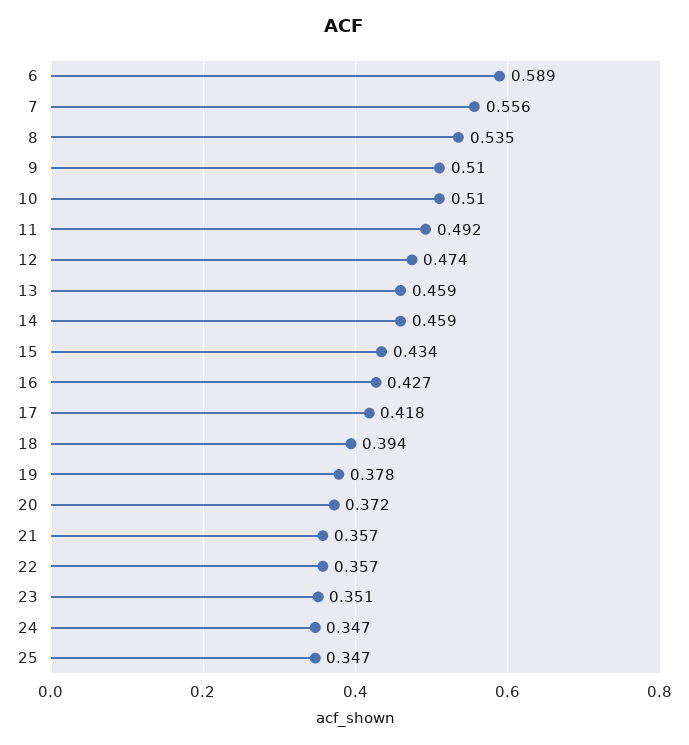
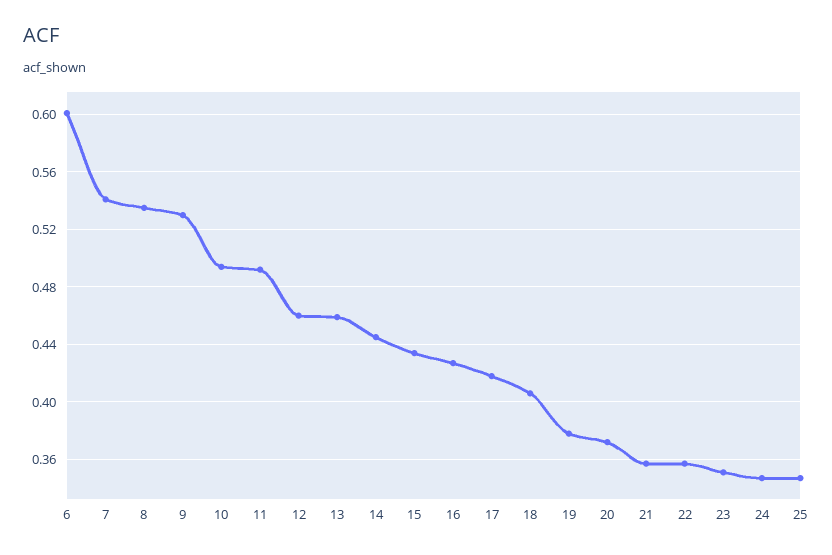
  {
-   "6": 0.589,
+   "6": 0.6,
-   "7": 0.556,
+   "7": 0.54,
    "8": 0.535,
-   "9": 0.51,
+   "9": 0.53,
-   "10": 0.51,
+   "10": 0.495,
    "11": 0.492,
-   "12": 0.474,
+   "12": 0.46,
    "13": 0.459,
-   "14": 0.459,
+   "14": 0.445,
    "15": 0.434,
    "16": 0.427,
    "17": 0.418,
-   "18": 0.394,
+   "18": 0.405,
    "19": 0.378,
    "20": 0.372,
    "21": 0.357,
    "22": 0.357,
    "23": 0.351,
    "24": 0.347,
    "25": 0.347
  }

